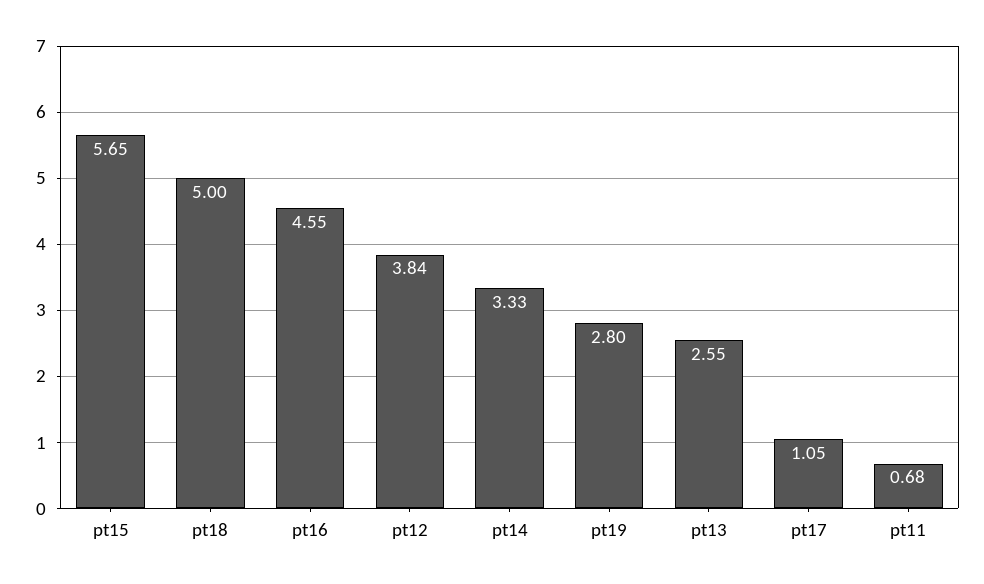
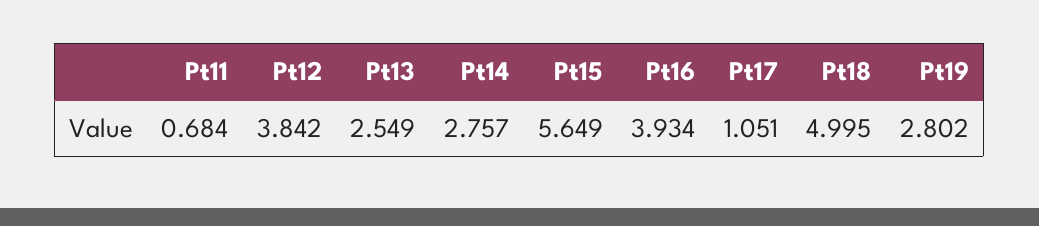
  {
    "pt15": 5.649,
    "pt18": 4.995,
-   "pt16": 4.55,
+   "pt16": 3.934,
    "pt12": 3.842,
-   "pt14": 3.33,
+   "pt14": 2.757,
    "pt19": 2.802,
    "pt13": 2.549,
    "pt17": 1.051,
    "pt11": 0.684
  }

